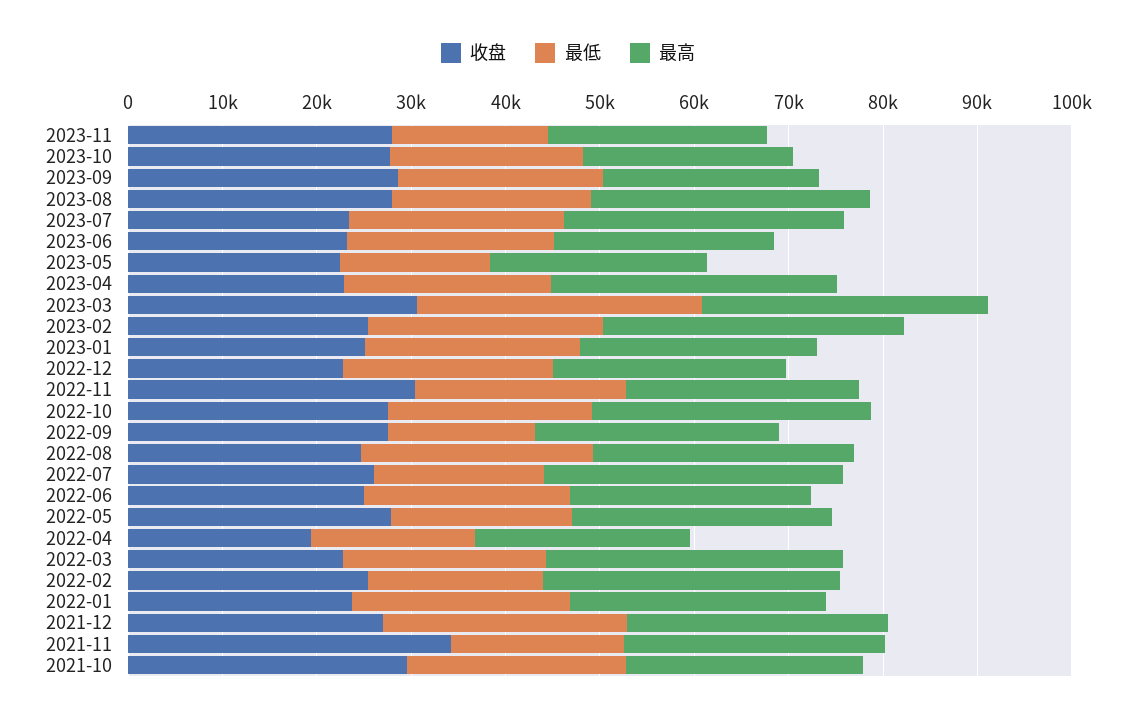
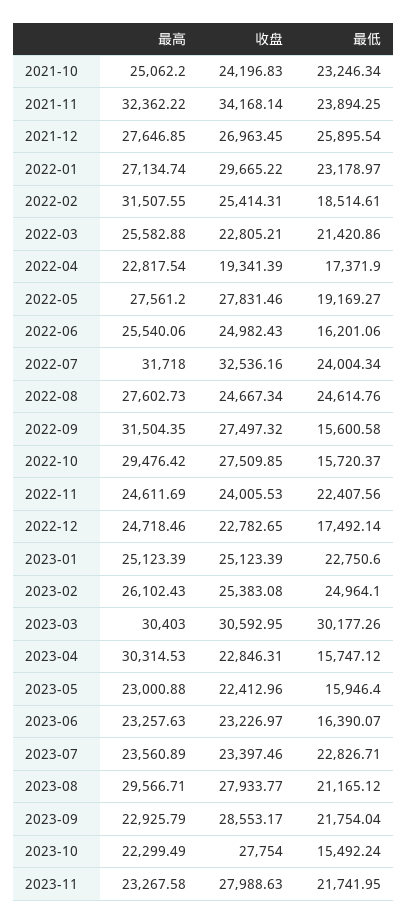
  {
    "收盘": {
      "2023-11": 27988.63,
      "2023-10": 27754,
      "2023-09": 28553.17,
      "2023-08": 27933.77,
      "2023-07": 23397.46,
      "2023-06": 23226.97,
      "2023-05": 22412.96,
      "2023-04": 22846.31,
      "2023-03": 30592.95,
      "2023-02": 25383.08,
      "2023-01": 25123.39,
      "2022-12": 22782.65,
-     "2022-11": 30000,
+     "2022-11": 24005.53,
      "2022-10": 27509.85,
      "2022-09": 27497.32,
      "2022-08": 24667.34,
-     "2022-07": 26000,
+     "2022-07": 32536.16,
      "2022-06": 24982.43,
      "2022-05": 27831.46,
      "2022-04": 19341.39,
      "2022-03": 22805.21,
      "2022-02": 25414.31,
-     "2022-01": 24000,
+     "2022-01": 29665.22,
      "2021-12": 26963.45,
      "2021-11": 34168.14,
-     "2021-10": 30000
+     "2021-10": 24196.83
    },
    "最低": {
-     "2023-11": 16000,
+     "2023-11": 21741.95,
-     "2023-10": 20000,
+     "2023-10": 15492.24,
      "2023-09": 21754.04,
      "2023-08": 21165.12,
      "2023-07": 22826.71,
-     "2023-06": 22000,
+     "2023-06": 16390.07,
      "2023-05": 15946.4,
-     "2023-04": 22000,
+     "2023-04": 15747.12,
      "2023-03": 30177.26,
      "2023-02": 24964.1,
      "2023-01": 22750.6,
-     "2022-12": 22000,
+     "2022-12": 17492.14,
      "2022-11": 22407.56,
-     "2022-10": 22000,
+     "2022-10": 15720.37,
      "2022-09": 15600.58,
      "2022-08": 24614.76,
-     "2022-07": 18000,
+     "2022-07": 24004.34,
-     "2022-06": 22000,
+     "2022-06": 16201.06,
      "2022-05": 19169.27,
      "2022-04": 17371.9,
      "2022-03": 21420.86,
      "2022-02": 18514.61,
      "2022-01": 23178.97,
      "2021-12": 25895.54,
-     "2021-11": 18000,
+     "2021-11": 23894.25,
      "2021-10": 23246.34
    },
    "最高": {
      "2023-11": 23267.58,
      "2023-10": 22299.49,
      "2023-09": 22925.79,
      "2023-08": 29566.71,
-     "2023-07": 30000,
+     "2023-07": 23560.89,
      "2023-06": 23257.63,
      "2023-05": 23000.88,
      "2023-04": 30314.53,
      "2023-03": 30403,
-     "2023-02": 32000,
+     "2023-02": 26102.43,
      "2023-01": 25123.39,
      "2022-12": 24718.46,
      "2022-11": 24611.69,
      "2022-10": 29476.42,
-     "2022-09": 26000,
+     "2022-09": 31504.35,
      "2022-08": 27602.73,
      "2022-07": 31718,
      "2022-06": 25540.06,
      "2022-05": 27561.2,
      "2022-04": 22817.54,
-     "2022-03": 32000,
+     "2022-03": 25582.88,
      "2022-02": 31507.55,
      "2022-01": 27134.74,
      "2021-12": 27646.85,
-     "2021-11": 28000,
+     "2021-11": 32362.22,
      "2021-10": 25062.2
    }
  }

